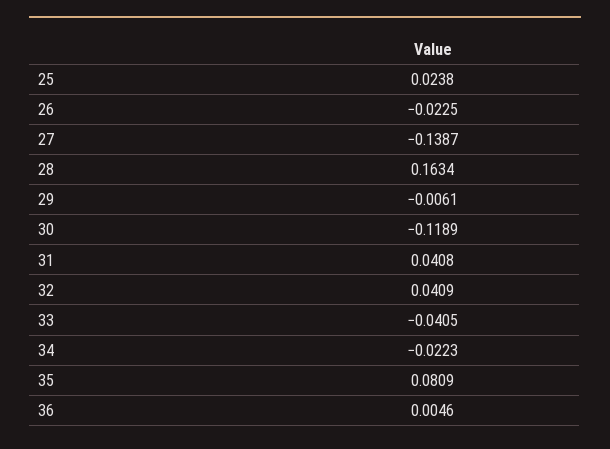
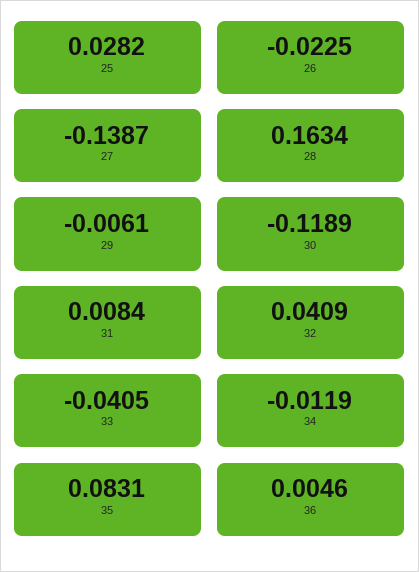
  {
-   "25": 0.0238,
+   "25": 0.0282,
    "26": -0.0225,
    "27": -0.1387,
    "28": 0.1634,
    "29": -0.0061,
    "30": -0.1189,
-   "31": 0.0408,
+   "31": 0.0084,
    "32": 0.0409,
    "33": -0.0405,
-   "34": -0.0223,
+   "34": -0.0119,
-   "35": 0.0809,
+   "35": 0.0831,
    "36": 0.0046
  }

